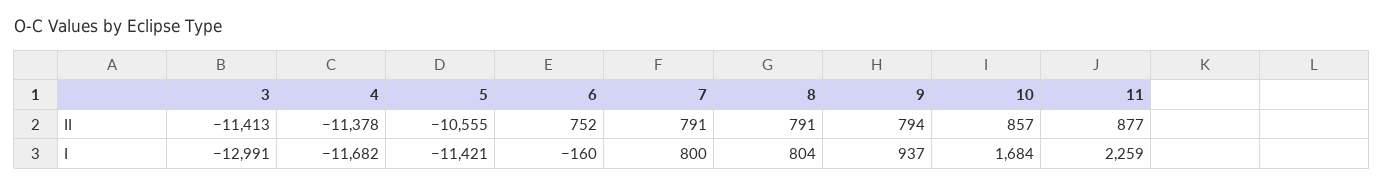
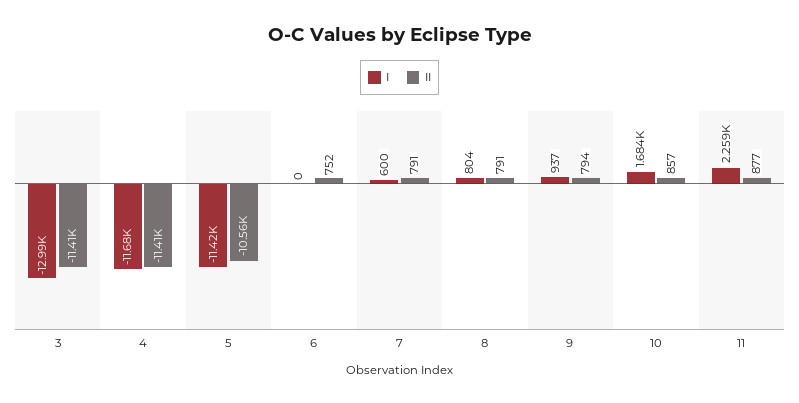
  {
    "II": {
      "3": -11413,
-     "4": -11378,
+     "4": -11410,
      "5": -10555,
      "6": 752,
      "7": 791,
      "8": 791,
      "9": 794,
      "10": 857,
      "11": 877
    },
    "I": {
      "3": -12991,
      "4": -11682,
      "5": -11421,
-     "6": -160,
+     "6": 0,
-     "7": 800,
+     "7": 600,
      "8": 804,
      "9": 937,
      "10": 1684,
      "11": 2259
    }
  }

